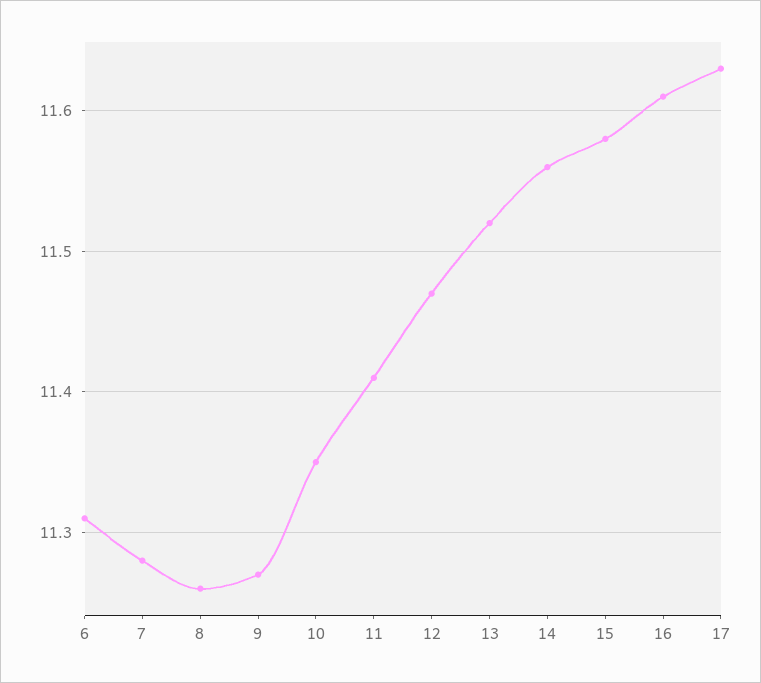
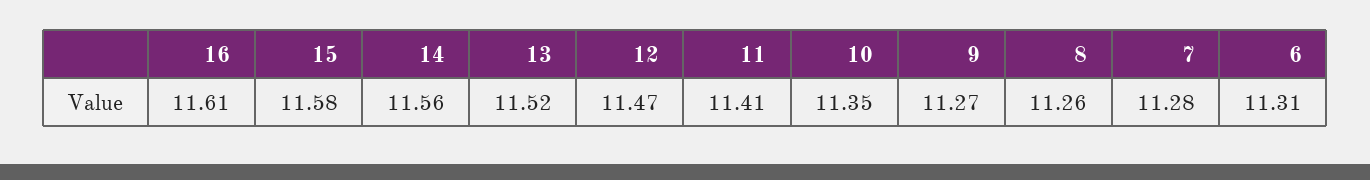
  {
    "6": 11.31,
    "7": 11.28,
    "8": 11.26,
    "9": 11.27,
    "10": 11.35,
    "11": 11.41,
    "12": 11.47,
    "13": 11.52,
    "14": 11.56,
    "15": 11.58,
-   "16": 11.61,
+   "16": 11.61
-   "17": 11.63
  }

